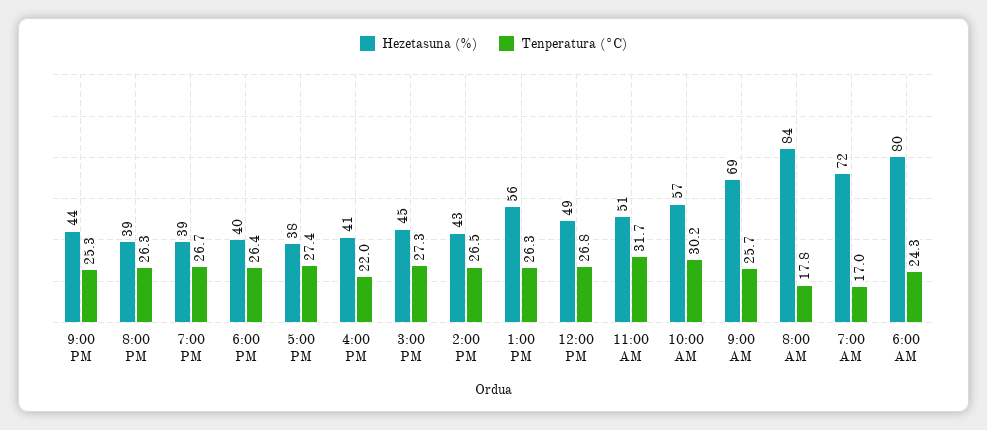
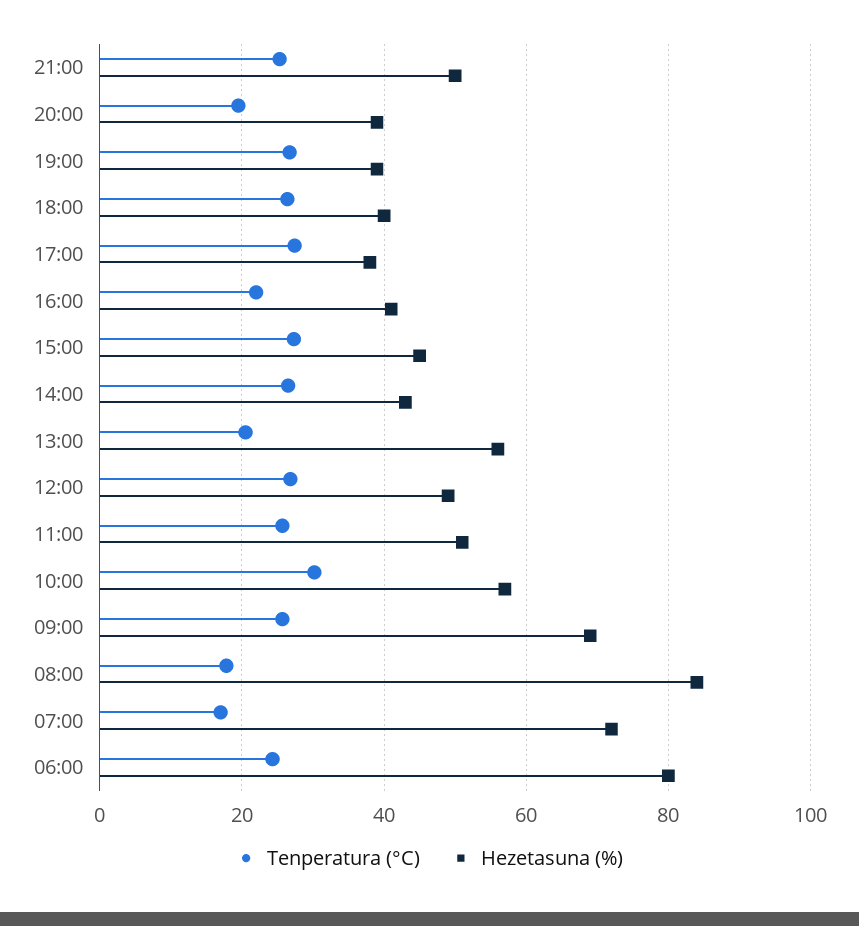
  {
    "Hezetasuna (%)": {
-     "9:00 PM": 44,
+     "9:00 PM": 50,
      "8:00 PM": 39,
      "7:00 PM": 39,
      "6:00 PM": 40,
      "5:00 PM": 38,
      "4:00 PM": 41,
      "3:00 PM": 45,
      "2:00 PM": 43,
      "1:00 PM": 56,
      "12:00 PM": 49,
      "11:00 AM": 51,
      "10:00 AM": 57,
      "9:00 AM": 69,
      "8:00 AM": 84,
      "7:00 AM": 72,
      "6:00 AM": 80
    },
    "Tenperatura (°C)": {
      "9:00 PM": 25.3,
-     "8:00 PM": 26.3,
+     "8:00 PM": 20,
      "7:00 PM": 26.7,
      "6:00 PM": 26.4,
      "5:00 PM": 27.4,
      "4:00 PM": 22,
      "3:00 PM": 27.3,
      "2:00 PM": 26.5,
-     "1:00 PM": 26.3,
+     "1:00 PM": 20,
      "12:00 PM": 26.8,
-     "11:00 AM": 31.7,
+     "11:00 AM": 26,
      "10:00 AM": 30.2,
      "9:00 AM": 25.7,
      "8:00 AM": 17.8,
      "7:00 AM": 17,
      "6:00 AM": 24.3
    }
  }

